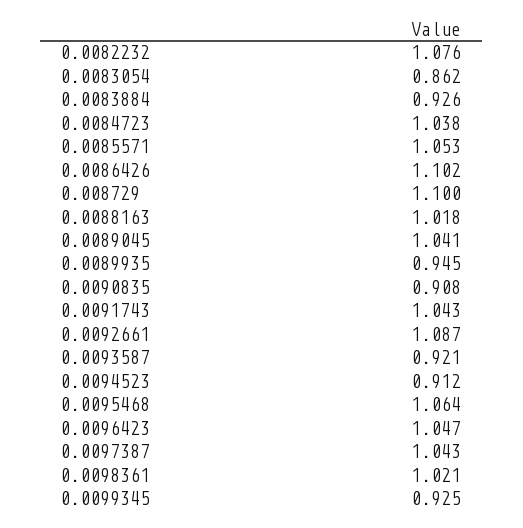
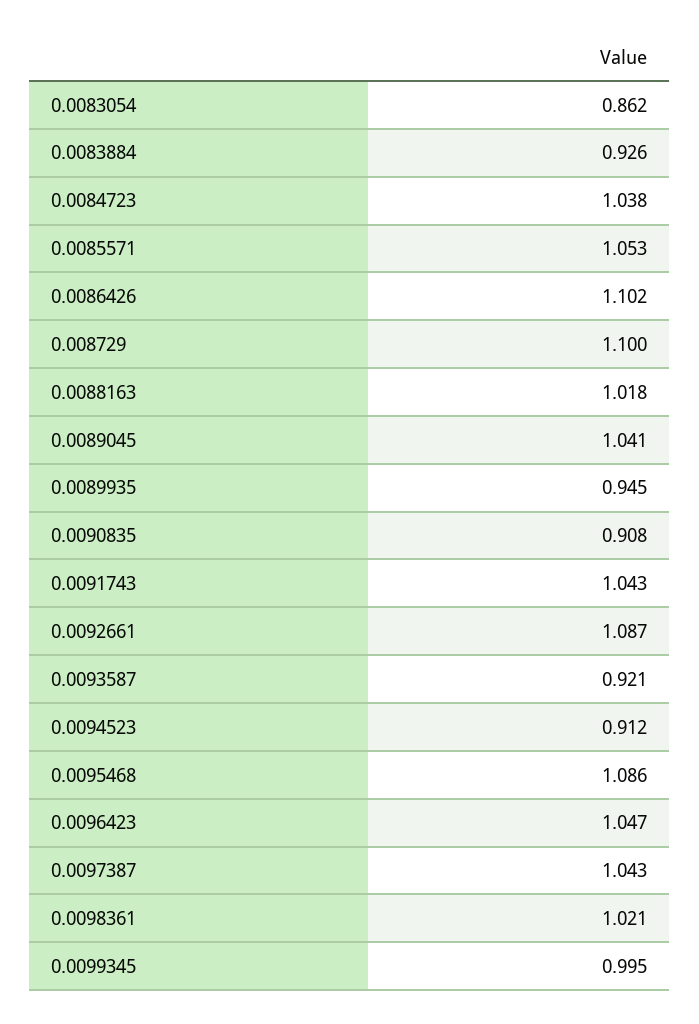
  {
-   "0.0082232": 1.076,
    "0.0083054": 0.862,
    "0.0083884": 0.926,
    "0.0084723": 1.038,
    "0.0085571": 1.053,
    "0.0086426": 1.102,
    "0.008729": 1.1,
    "0.0088163": 1.018,
    "0.0089045": 1.041,
    "0.0089935": 0.945,
    "0.0090835": 0.908,
    "0.0091743": 1.043,
    "0.0092661": 1.087,
    "0.0093587": 0.921,
    "0.0094523": 0.912,
-   "0.0095468": 1.064,
+   "0.0095468": 1.086,
    "0.0096423": 1.047,
    "0.0097387": 1.043,
    "0.0098361": 1.021,
-   "0.0099345": 0.925
+   "0.0099345": 0.995
  }

